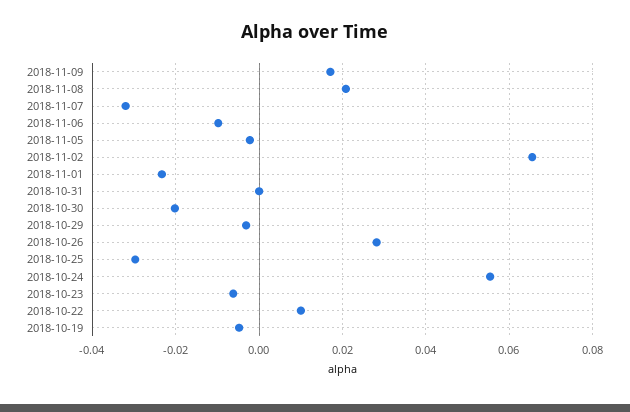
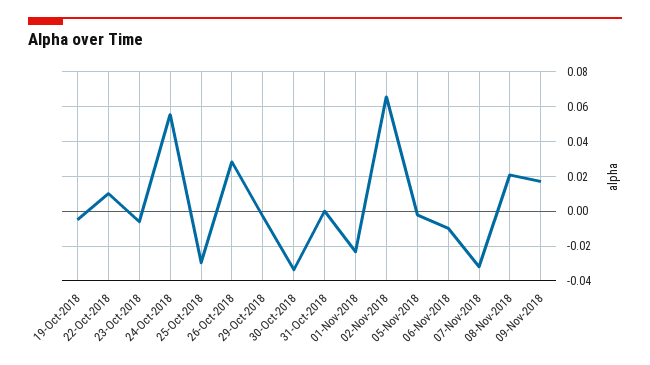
  {
    "2018-11-09": 0.018,
    "2018-11-08": 0.02,
    "2018-11-07": -0.032,
    "2018-11-06": -0.01,
    "2018-11-05": -0.002,
    "2018-11-02": 0.066,
    "2018-11-01": -0.024,
    "2018-10-31": 0,
-   "2018-10-30": -0.02,
+   "2018-10-30": -0.035,
    "2018-10-29": -0.004,
    "2018-10-26": 0.028,
    "2018-10-25": -0.03,
    "2018-10-24": 0.056,
    "2018-10-23": -0.006,
    "2018-10-22": 0.01,
    "2018-10-19": -0.004
  }

